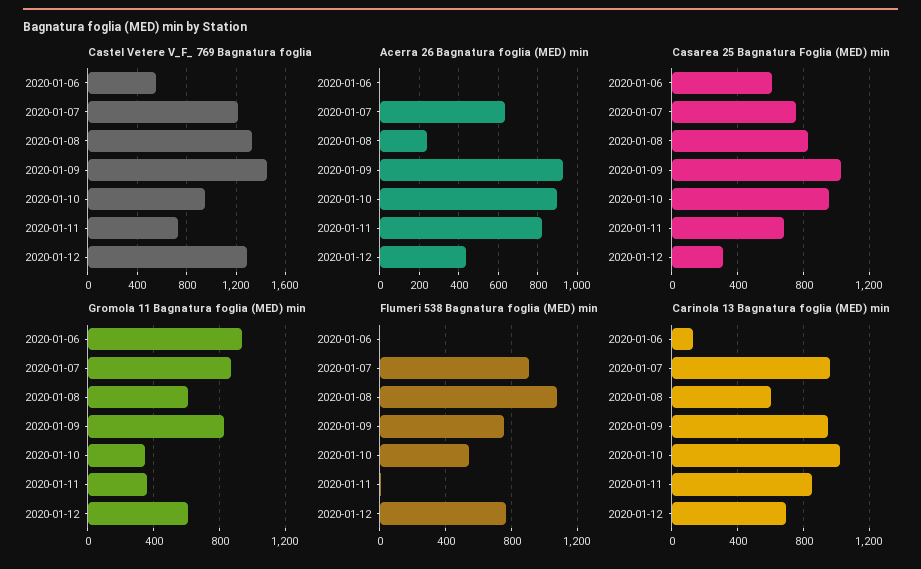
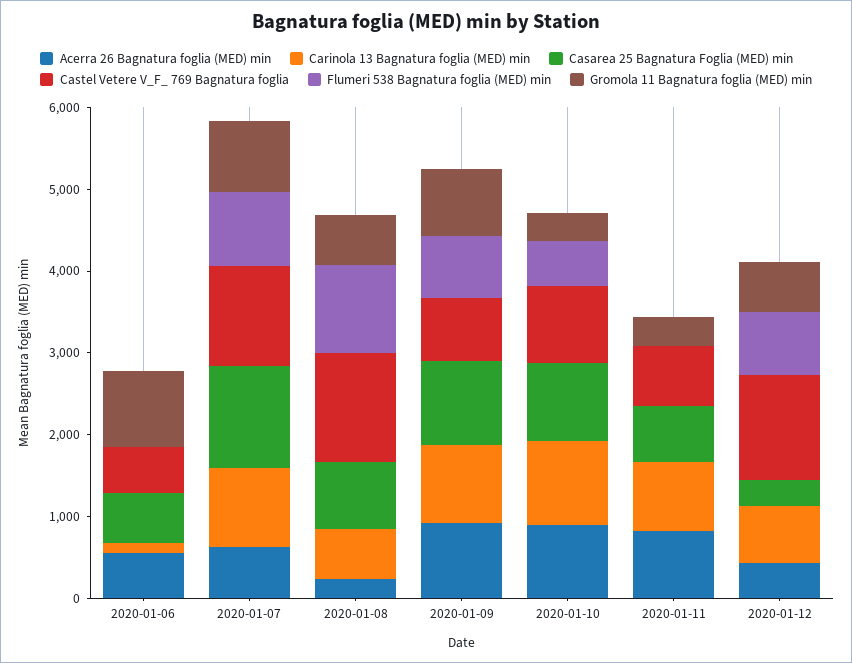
  {
    "Castel Vetere V_F_ 769 Bagnatura foglia": {
      "2020-01-06": 550,
      "2020-01-07": 1200,
      "2020-01-08": 1350,
-     "2020-01-09": 1450,
+     "2020-01-09": 800,
      "2020-01-10": 950,
      "2020-01-11": 750,
      "2020-01-12": 1300
    },
    "Acerra 26 Bagnatura foglia (MED) min": {
-     "2020-01-06": 0,
+     "2020-01-06": 600,
      "2020-01-07": 650,
      "2020-01-08": 250,
      "2020-01-09": 950,
      "2020-01-10": 900,
      "2020-01-11": 800,
      "2020-01-12": 450
    },
    "Casarea 25 Bagnatura Foglia (MED) min": {
      "2020-01-06": 600,
-     "2020-01-07": 750,
+     "2020-01-07": 1200,
      "2020-01-08": 850,
      "2020-01-09": 1050,
      "2020-01-10": 950,
      "2020-01-11": 700,
      "2020-01-12": 300
    },
    "Gromola 11 Bagnatura foglia (MED) min": {
      "2020-01-06": 950,
      "2020-01-07": 850,
      "2020-01-08": 600,
      "2020-01-09": 850,
      "2020-01-10": 350,
      "2020-01-11": 350,
      "2020-01-12": 600
    },
    "Flumeri 538 Bagnatura foglia (MED) min": {
      "2020-01-06": 0,
      "2020-01-07": 900,
      "2020-01-08": 1100,
      "2020-01-09": 750,
      "2020-01-10": 550,
      "2020-01-11": 0,
      "2020-01-12": 750
    },
    "Carinola 13 Bagnatura foglia (MED) min": {
      "2020-01-06": 150,
      "2020-01-07": 950,
      "2020-01-08": 600,
      "2020-01-09": 950,
      "2020-01-10": 1000,
      "2020-01-11": 850,
      "2020-01-12": 700
    }
  }

